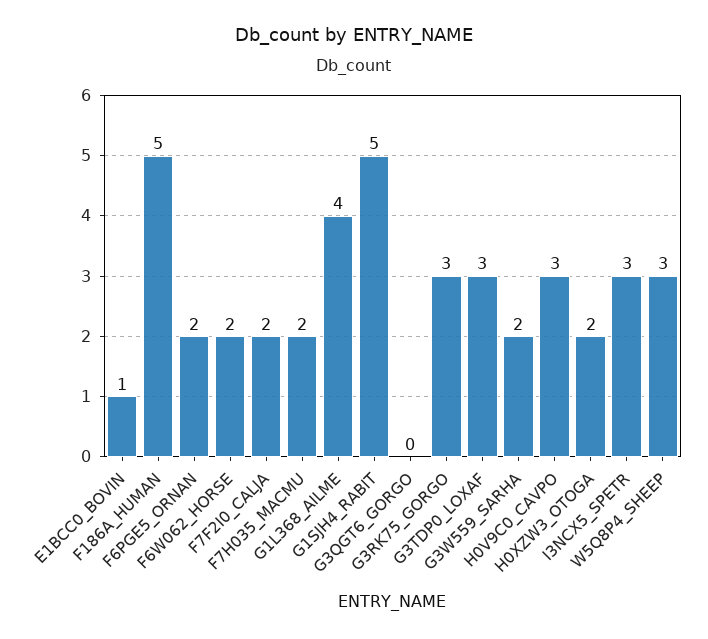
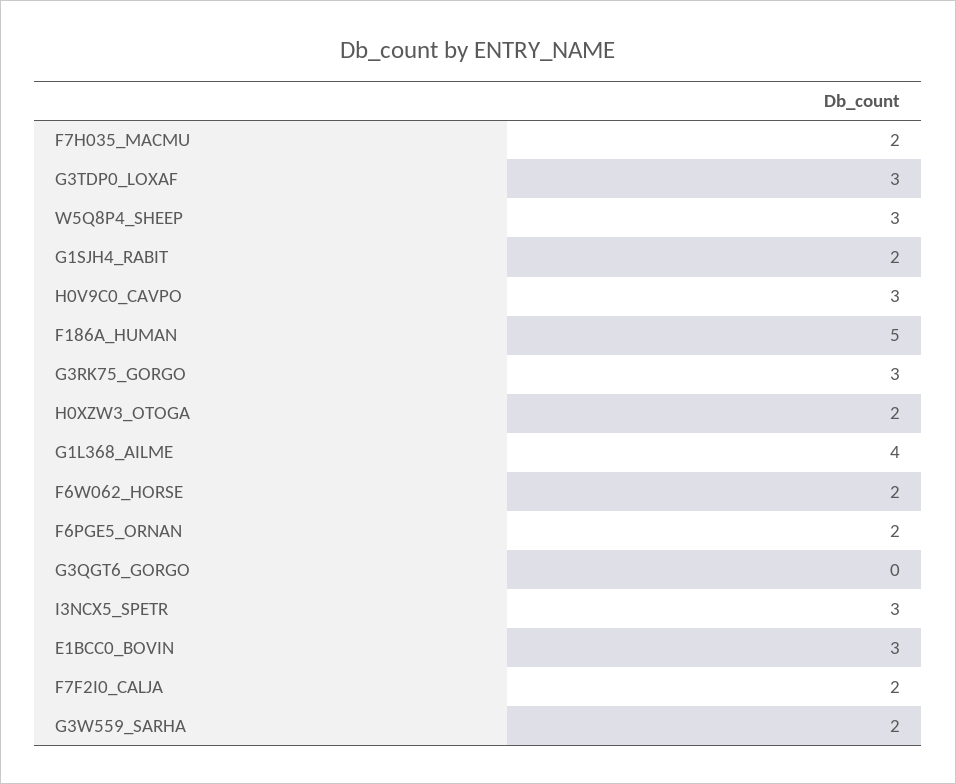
  {
-   "E1BCC0_BOVIN": 1,
+   "E1BCC0_BOVIN": 3,
    "F186A_HUMAN": 5,
    "F6PGE5_ORNAN": 2,
    "F6W062_HORSE": 2,
    "F7F2I0_CALJA": 2,
    "F7H035_MACMU": 2,
    "G1L368_AILME": 4,
-   "G1SJH4_RABIT": 5,
+   "G1SJH4_RABIT": 2,
    "G3QGT6_GORGO": 0,
    "G3RK75_GORGO": 3,
    "G3TDP0_LOXAF": 3,
    "G3W559_SARHA": 2,
    "H0V9C0_CAVPO": 3,
    "H0XZW3_OTOGA": 2,
    "I3NCX5_SPETR": 3,
    "W5Q8P4_SHEEP": 3
  }

